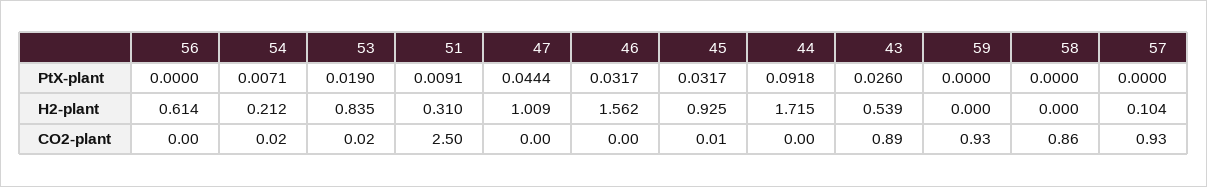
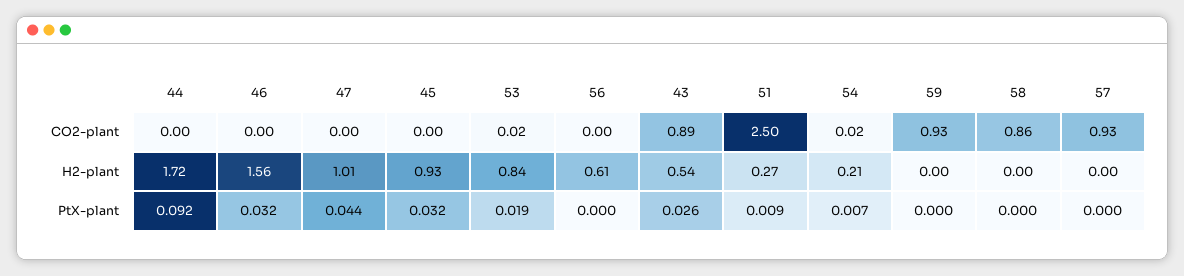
  {
    "56": {
      "PtX-plant": 0,
      "H2-plant": 0.614,
      "CO2-plant": 0
    },
    "54": {
      "PtX-plant": 0.0071,
      "H2-plant": 0.212,
      "CO2-plant": 0.02
    },
    "53": {
      "PtX-plant": 0.019,
      "H2-plant": 0.835,
      "CO2-plant": 0.02
    },
    "51": {
      "PtX-plant": 0.0091,
-     "H2-plant": 0.31,
+     "H2-plant": 0.27,
      "CO2-plant": 2.5
    },
    "47": {
      "PtX-plant": 0.0444,
      "H2-plant": 1.009,
      "CO2-plant": 0
    },
    "46": {
      "PtX-plant": 0.0317,
      "H2-plant": 1.562,
      "CO2-plant": 0
    },
    "45": {
      "PtX-plant": 0.0317,
      "H2-plant": 0.925,
-     "CO2-plant": 0.01
+     "CO2-plant": 0
    },
    "44": {
      "PtX-plant": 0.0918,
      "H2-plant": 1.715,
      "CO2-plant": 0
    },
    "43": {
      "PtX-plant": 0.026,
      "H2-plant": 0.539,
      "CO2-plant": 0.89
    },
    "59": {
      "PtX-plant": 0,
      "H2-plant": 0,
      "CO2-plant": 0.93
    },
    "58": {
      "PtX-plant": 0,
      "H2-plant": 0,
      "CO2-plant": 0.86
    },
    "57": {
      "PtX-plant": 0,
-     "H2-plant": 0.104,
+     "H2-plant": 0,
      "CO2-plant": 0.93
    }
  }

